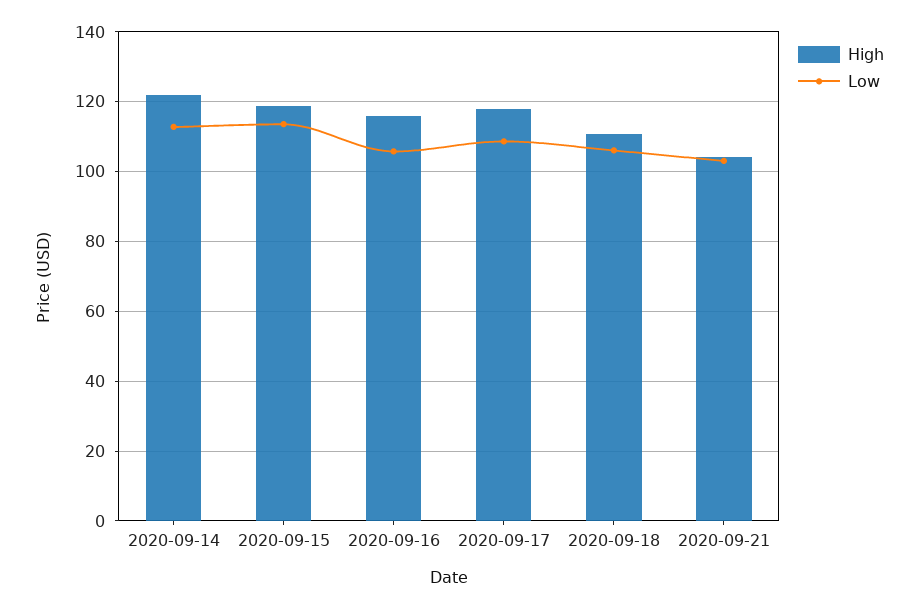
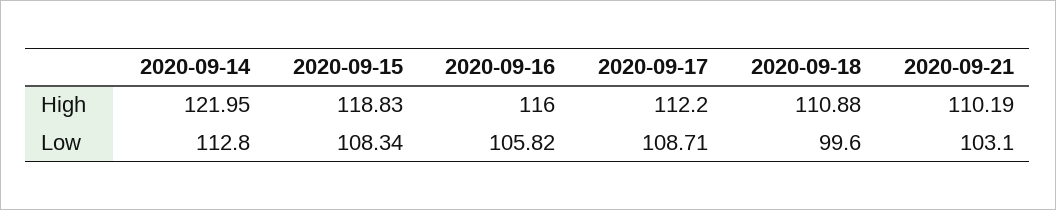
  {
    "High": {
      "2020-09-14": 121.95,
      "2020-09-15": 118.83,
      "2020-09-16": 116,
-     "2020-09-17": 118,
+     "2020-09-17": 112.2,
      "2020-09-18": 110.88,
-     "2020-09-21": 104
+     "2020-09-21": 110.19
    },
    "Low": {
      "2020-09-14": 112.8,
-     "2020-09-15": 114,
+     "2020-09-15": 108.34,
      "2020-09-16": 105.82,
      "2020-09-17": 108.71,
-     "2020-09-18": 106,
+     "2020-09-18": 99.6,
      "2020-09-21": 103.1
    }
  }

